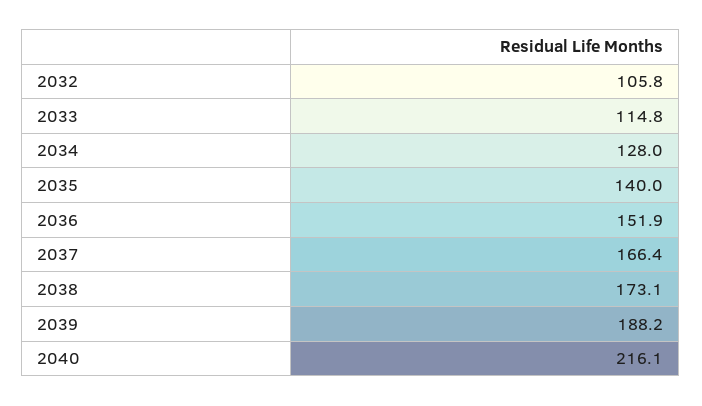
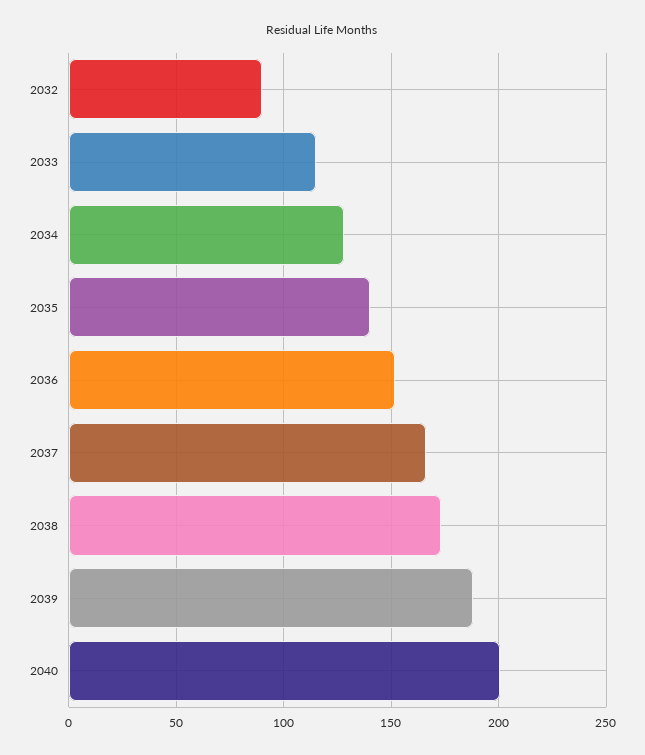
  {
-   "2032": 105.8,
+   "2032": 90,
    "2033": 114.8,
    "2034": 128,
    "2035": 140,
    "2036": 151.9,
    "2037": 166.4,
    "2038": 173.1,
    "2039": 188.2,
-   "2040": 216.1
+   "2040": 200
  }

